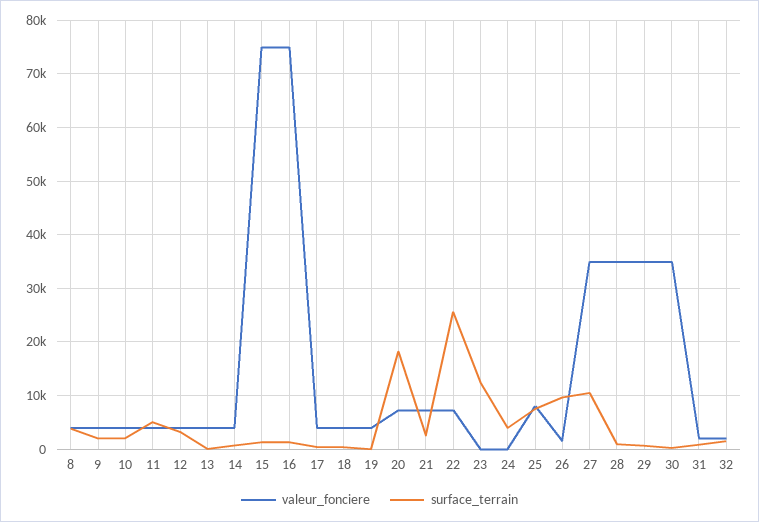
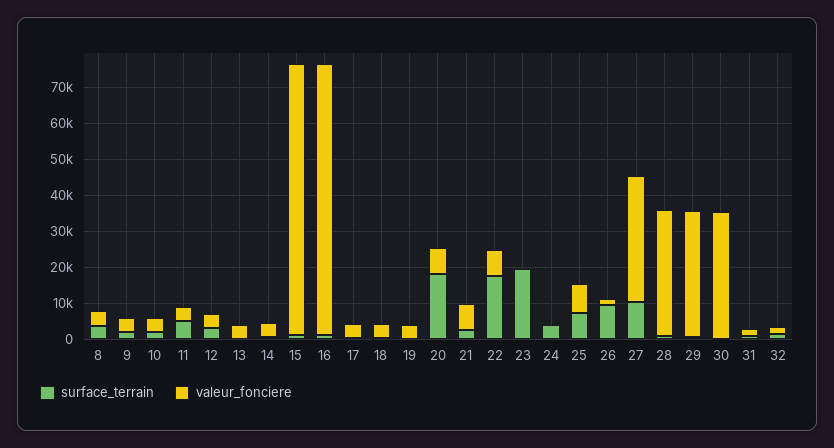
  {
    "valeur_fonciere": {
      "8": 4000,
      "9": 4000,
      "10": 4000,
      "11": 4000,
      "12": 4000,
      "13": 4000,
      "14": 4000,
      "15": 76000,
      "16": 76000,
      "17": 4000,
      "18": 4000,
      "19": 4000,
      "20": 8000,
      "21": 8000,
      "22": 8000,
      "23": 0,
      "24": 0,
      "25": 8000,
      "26": 2000,
      "27": 36000,
      "28": 36000,
      "29": 36000,
      "30": 36000,
      "31": 2000,
      "32": 2000
    },
    "surface_terrain": {
      "8": 4000,
      "9": 2000,
      "10": 2000,
      "11": 6000,
      "12": 4000,
      "13": 0,
      "14": 0,
      "15": 2000,
      "16": 2000,
      "17": 0,
      "18": 0,
      "19": 0,
      "20": 18000,
      "21": 2000,
-     "22": 26000,
+     "22": 17500,
-     "23": 12000,
+     "23": 20000,
      "24": 4000,
      "25": 8000,
      "26": 10000,
      "27": 10000,
      "28": 0,
      "29": 0,
      "30": 0,
      "31": 0,
      "32": 2000
    }
  }

